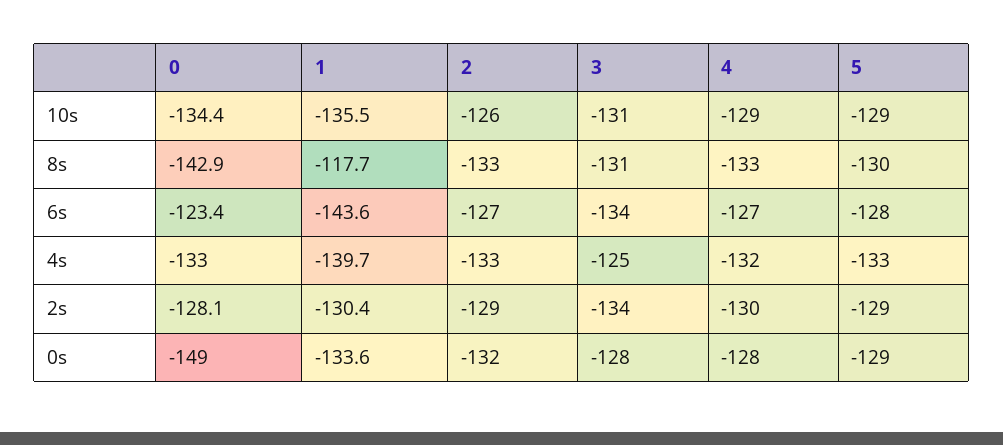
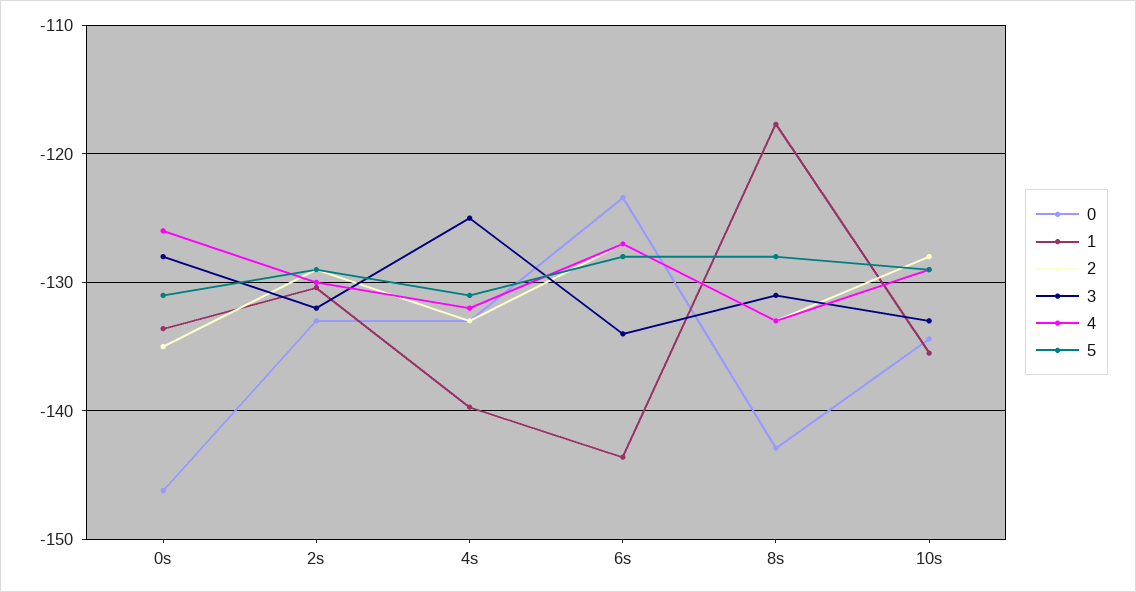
  {
    "0": {
      "10s": -134.4,
      "8s": -142.9,
      "6s": -123.4,
      "4s": -133,
-     "2s": -128.1,
+     "2s": -133,
-     "0s": -149
+     "0s": -146
    },
    "1": {
      "10s": -135.5,
      "8s": -117.7,
      "6s": -143.6,
      "4s": -139.7,
      "2s": -130.4,
      "0s": -133.6
    },
    "2": {
-     "10s": -126,
+     "10s": -128,
      "8s": -133,
      "6s": -127,
      "4s": -133,
      "2s": -129,
-     "0s": -132
+     "0s": -135
    },
    "3": {
-     "10s": -131,
+     "10s": -133,
      "8s": -131,
      "6s": -134,
      "4s": -125,
-     "2s": -134,
+     "2s": -132,
      "0s": -128
    },
    "4": {
      "10s": -129,
      "8s": -133,
      "6s": -127,
      "4s": -132,
      "2s": -130,
-     "0s": -128
+     "0s": -126
    },
    "5": {
      "10s": -129,
-     "8s": -130,
+     "8s": -128,
      "6s": -128,
-     "4s": -133,
+     "4s": -131,
      "2s": -129,
-     "0s": -129
+     "0s": -131
    }
  }

